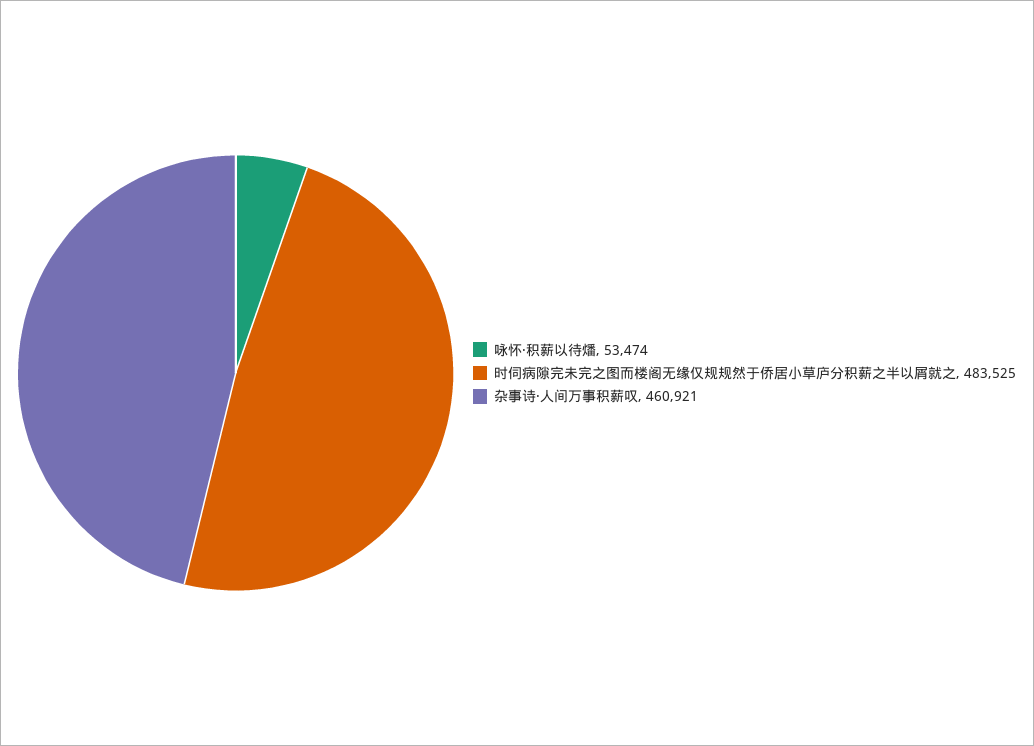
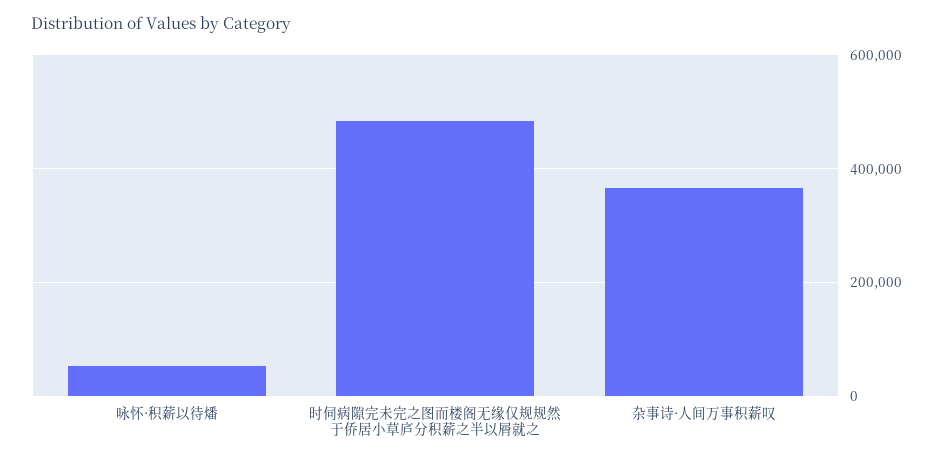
  {
    "咏怀·积薪以待燔": 53474,
    "时伺病隙完未完之图而楼阁无缘仅规规然于侨居小草庐分积薪之半以屑就之": 483525,
-   "杂事诗·人间万事积薪叹": 460921
+   "杂事诗·人间万事积薪叹": 360000
  }

